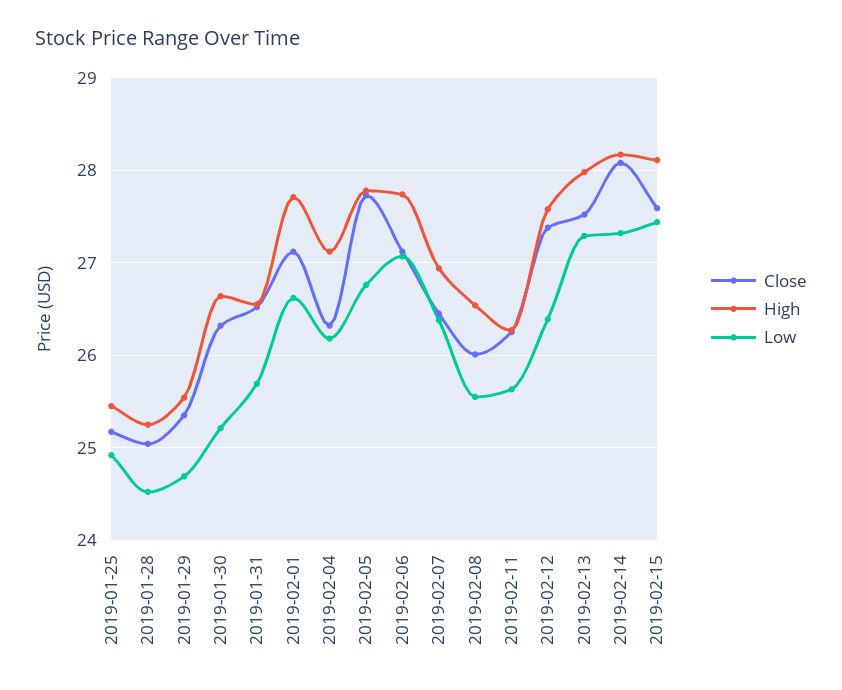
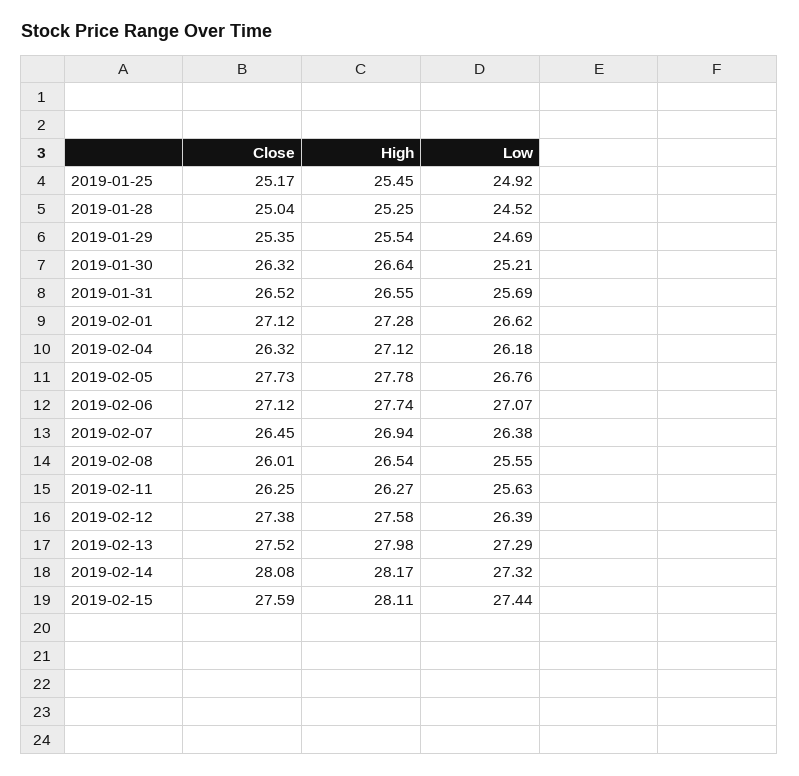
  {
    "Close": {
      "2019-01-25": 25.17,
      "2019-01-28": 25.04,
      "2019-01-29": 25.35,
      "2019-01-30": 26.32,
      "2019-01-31": 26.52,
      "2019-02-01": 27.12,
      "2019-02-04": 26.32,
      "2019-02-05": 27.73,
      "2019-02-06": 27.12,
      "2019-02-07": 26.45,
      "2019-02-08": 26.01,
      "2019-02-11": 26.25,
      "2019-02-12": 27.38,
      "2019-02-13": 27.52,
      "2019-02-14": 28.08,
      "2019-02-15": 27.59
    },
    "High": {
      "2019-01-25": 25.45,
      "2019-01-28": 25.25,
      "2019-01-29": 25.54,
      "2019-01-30": 26.64,
      "2019-01-31": 26.55,
-     "2019-02-01": 27.7,
+     "2019-02-01": 27.28,
      "2019-02-04": 27.12,
      "2019-02-05": 27.78,
      "2019-02-06": 27.74,
      "2019-02-07": 26.94,
      "2019-02-08": 26.54,
      "2019-02-11": 26.27,
      "2019-02-12": 27.58,
      "2019-02-13": 27.98,
      "2019-02-14": 28.17,
      "2019-02-15": 28.11
    },
    "Low": {
      "2019-01-25": 24.92,
      "2019-01-28": 24.52,
      "2019-01-29": 24.69,
      "2019-01-30": 25.21,
      "2019-01-31": 25.69,
      "2019-02-01": 26.62,
      "2019-02-04": 26.18,
      "2019-02-05": 26.76,
      "2019-02-06": 27.07,
      "2019-02-07": 26.38,
      "2019-02-08": 25.55,
      "2019-02-11": 25.63,
      "2019-02-12": 26.39,
      "2019-02-13": 27.29,
      "2019-02-14": 27.32,
      "2019-02-15": 27.44
    }
  }

